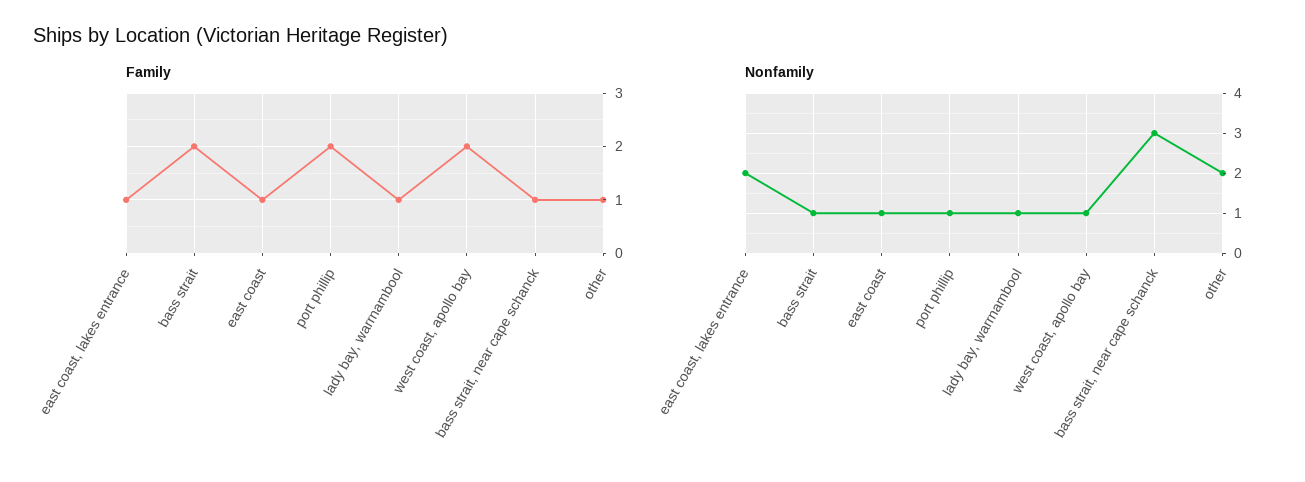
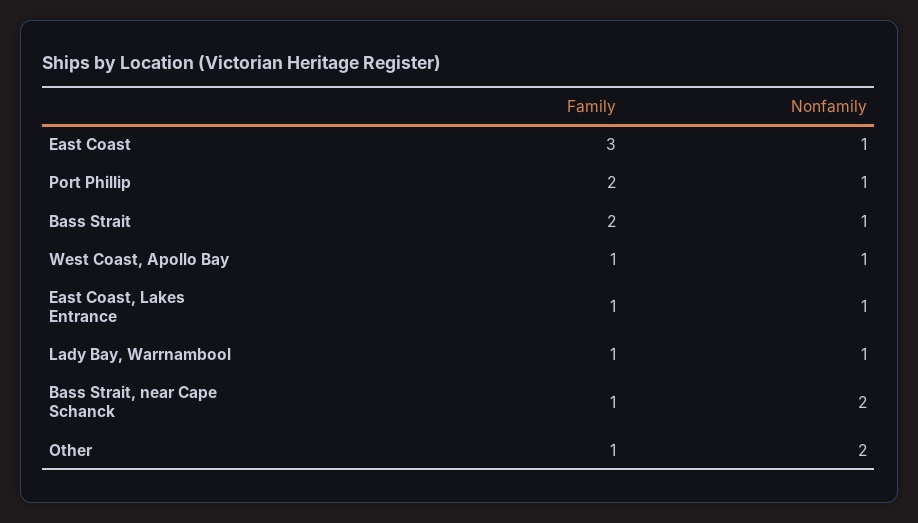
  {
    "Family": {
      "east coast, lakes entrance": 1,
      "bass strait": 2,
-     "east coast": 1,
+     "east coast": 3,
      "port phillip": 2,
      "lady bay, warrnambool": 1,
-     "west coast, apollo bay": 2,
+     "west coast, apollo bay": 1,
      "bass strait, near cape schanck": 1,
      "other": 1
    },
    "Nonfamily": {
-     "east coast, lakes entrance": 2,
+     "east coast, lakes entrance": 1,
      "bass strait": 1,
      "east coast": 1,
      "port phillip": 1,
      "lady bay, warrnambool": 1,
      "west coast, apollo bay": 1,
-     "bass strait, near cape schanck": 3,
+     "bass strait, near cape schanck": 2,
      "other": 2
    }
  }

